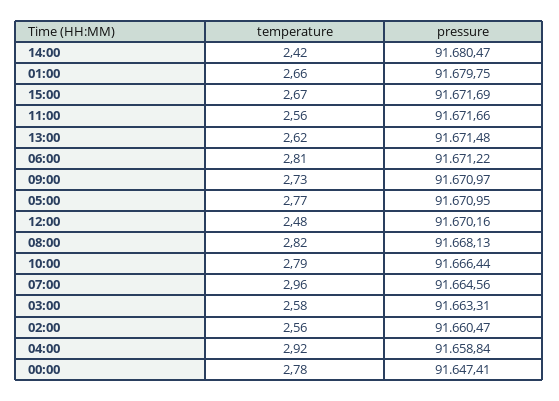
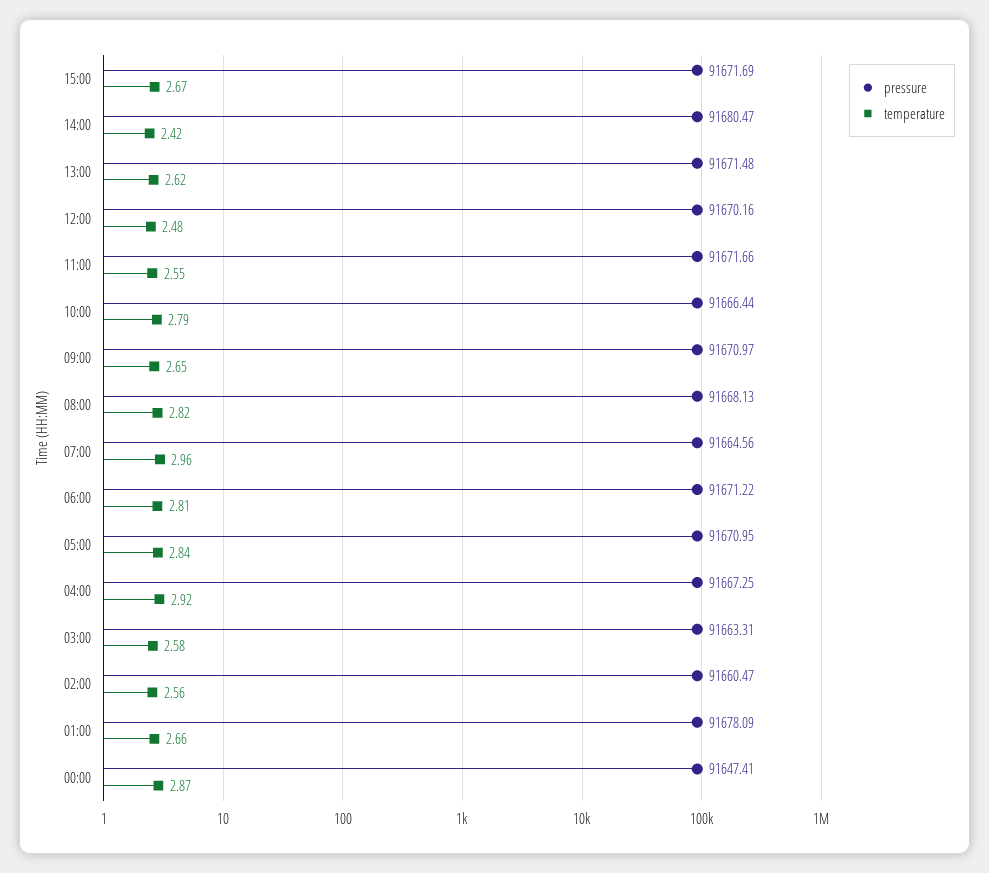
  {
    "temperature": {
      "14:00": 2.42,
      "01:00": 2.66,
      "15:00": 2.67,
-     "11:00": 2.56,
+     "11:00": 2.55,
      "13:00": 2.62,
      "06:00": 2.81,
-     "09:00": 2.73,
+     "09:00": 2.65,
-     "05:00": 2.77,
+     "05:00": 2.84,
      "12:00": 2.48,
      "08:00": 2.82,
      "10:00": 2.79,
      "07:00": 2.96,
      "03:00": 2.58,
      "02:00": 2.56,
      "04:00": 2.92,
-     "00:00": 2.78
+     "00:00": 2.87
    },
    "pressure": {
      "14:00": 91680.47,
-     "01:00": 91679.75,
+     "01:00": 91678.09,
      "15:00": 91671.69,
      "11:00": 91671.66,
      "13:00": 91671.48,
      "06:00": 91671.22,
      "09:00": 91670.97,
      "05:00": 91670.95,
      "12:00": 91670.16,
      "08:00": 91668.13,
      "10:00": 91666.44,
      "07:00": 91664.56,
      "03:00": 91663.31,
      "02:00": 91660.47,
-     "04:00": 91658.84,
+     "04:00": 91667.25,
      "00:00": 91647.41
    }
  }

